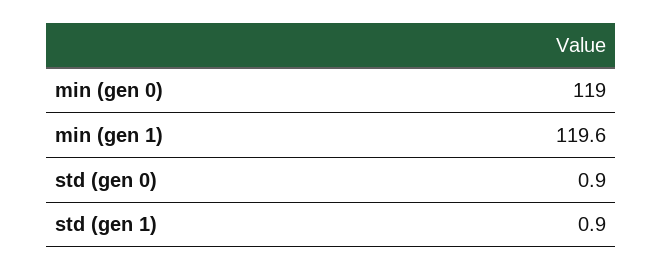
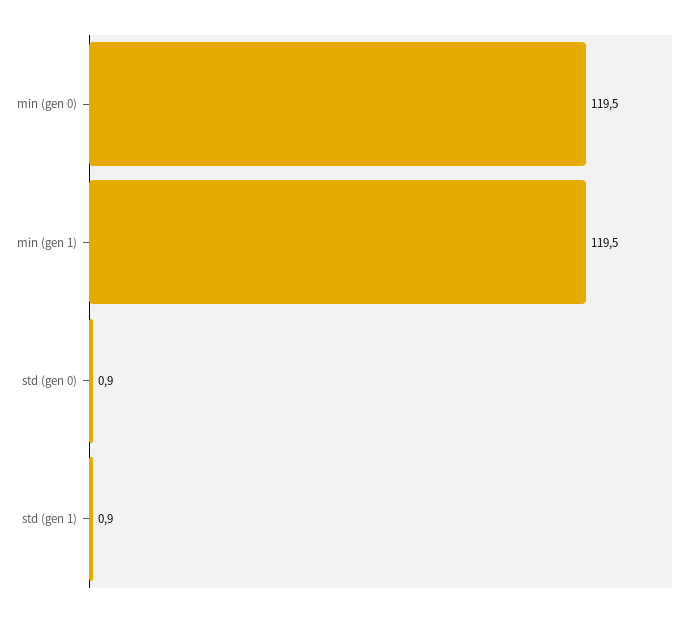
  {
-   "min (gen 0)": 119,
+   "min (gen 0)": 119.5,
-   "min (gen 1)": 119.6,
+   "min (gen 1)": 119.5,
    "std (gen 0)": 0.9,
    "std (gen 1)": 0.9
  }

